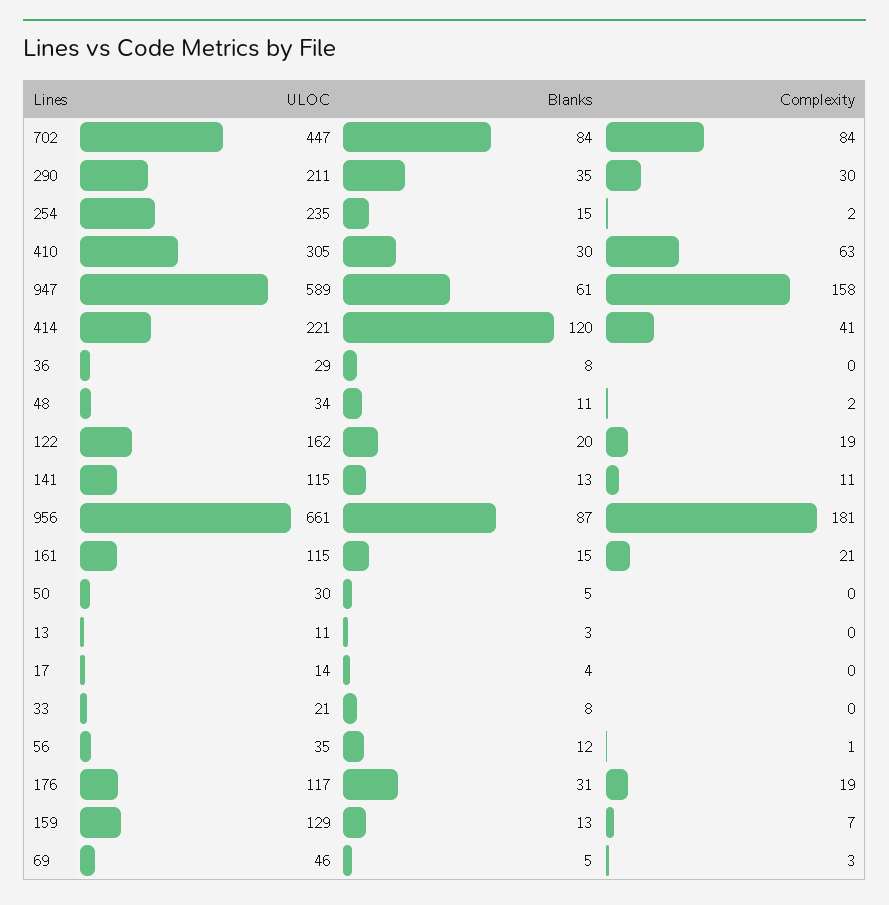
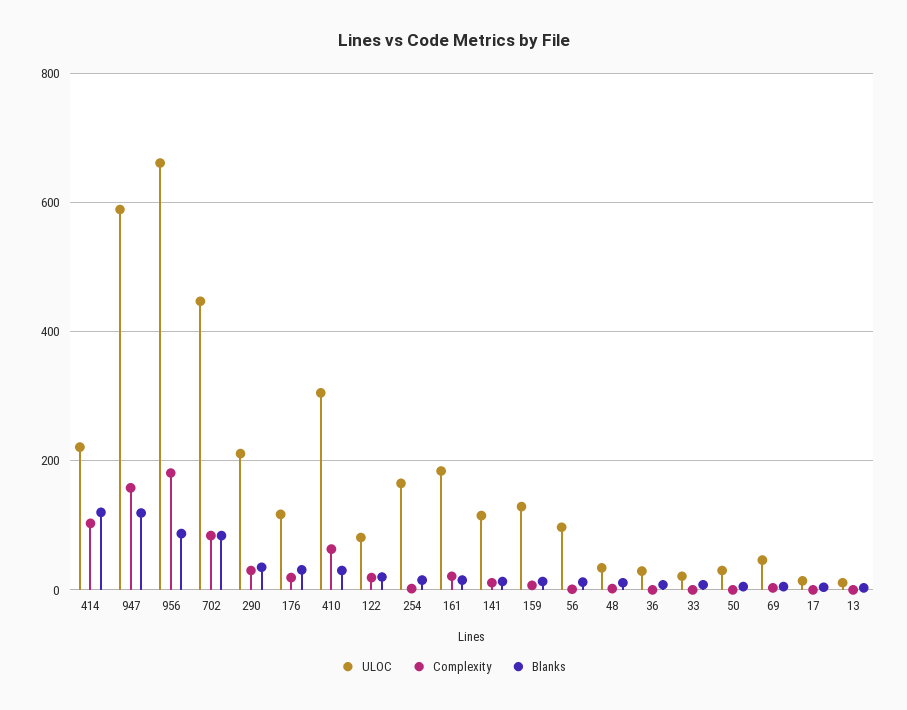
  {
    "ULOC": {
      "702": 447,
      "290": 211,
-     "254": 235,
+     "254": 160,
      "410": 305,
      "947": 589,
      "414": 221,
      "36": 29,
      "48": 34,
-     "122": 162,
+     "122": 80,
      "141": 115,
      "956": 661,
-     "161": 115,
+     "161": 180,
      "50": 30,
      "13": 11,
      "17": 14,
      "33": 21,
-     "56": 35,
+     "56": 100,
      "176": 117,
      "159": 129,
      "69": 46
    },
    "Blanks": {
      "702": 84,
      "290": 35,
      "254": 15,
      "410": 30,
-     "947": 61,
+     "947": 120,
      "414": 120,
      "36": 8,
      "48": 11,
      "122": 20,
      "141": 13,
      "956": 87,
      "161": 15,
      "50": 5,
      "13": 3,
      "17": 4,
      "33": 8,
      "56": 12,
      "176": 31,
      "159": 13,
      "69": 5
    },
    "Complexity": {
      "702": 84,
      "290": 30,
      "254": 2,
      "410": 63,
      "947": 158,
-     "414": 41,
+     "414": 100,
      "36": 0,
      "48": 2,
      "122": 19,
      "141": 11,
      "956": 181,
      "161": 21,
      "50": 0,
      "13": 0,
      "17": 0,
      "33": 0,
      "56": 1,
      "176": 19,
      "159": 7,
      "69": 3
    }
  }

